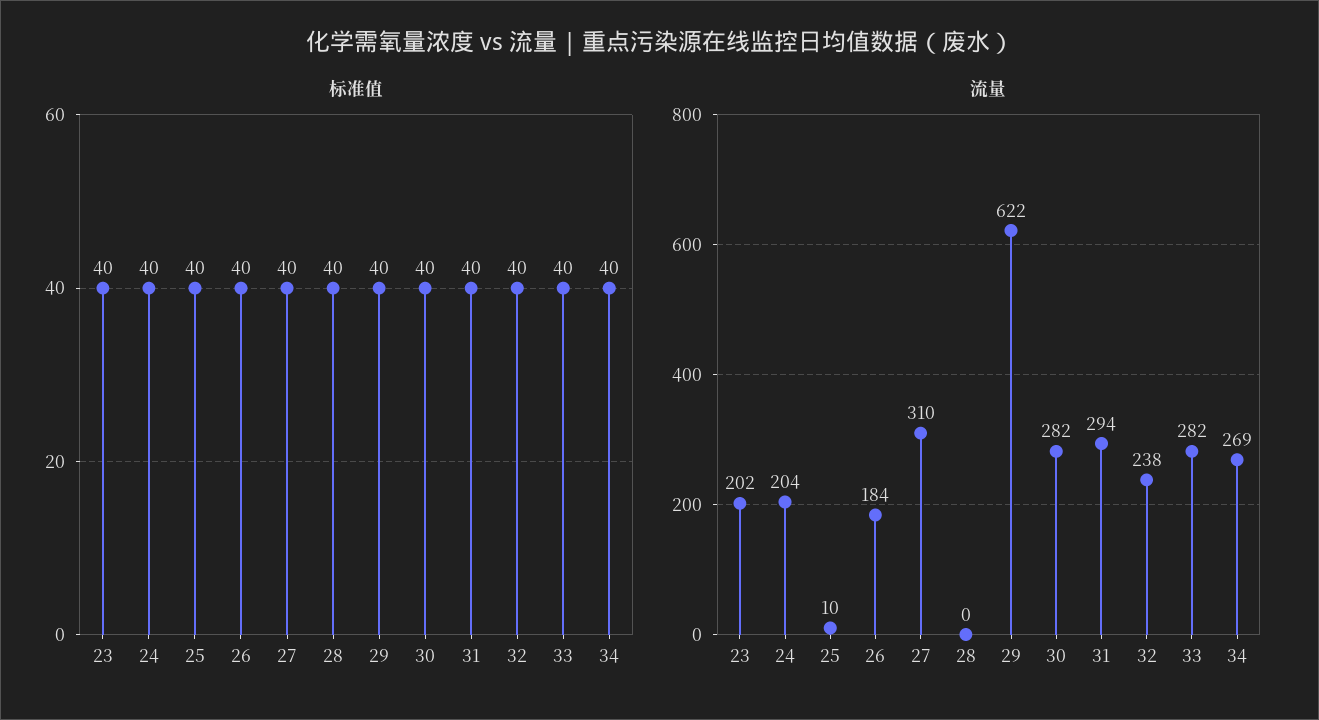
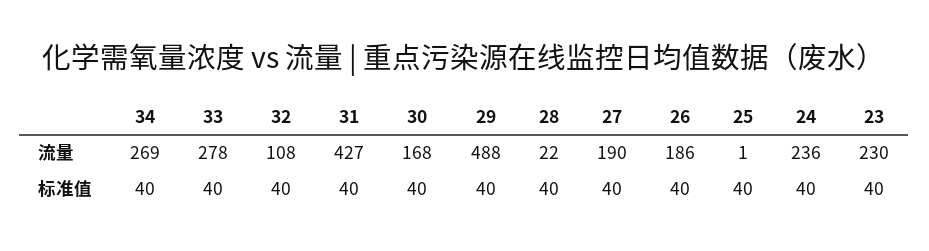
  {
    "标准值": {
      "23": 40,
      "24": 40,
      "25": 40,
      "26": 40,
      "27": 40,
      "28": 40,
      "29": 40,
      "30": 40,
      "31": 40,
      "32": 40,
      "33": 40,
      "34": 40
    },
    "流量": {
-     "23": 202,
+     "23": 230,
-     "24": 204,
+     "24": 236,
-     "25": 10,
+     "25": 1,
-     "26": 184,
+     "26": 186,
-     "27": 310,
+     "27": 190,
-     "28": 0,
+     "28": 22,
-     "29": 622,
+     "29": 488,
-     "30": 282,
+     "30": 168,
-     "31": 294,
+     "31": 427,
-     "32": 238,
+     "32": 108,
-     "33": 282,
+     "33": 278,
      "34": 269
    }
  }

